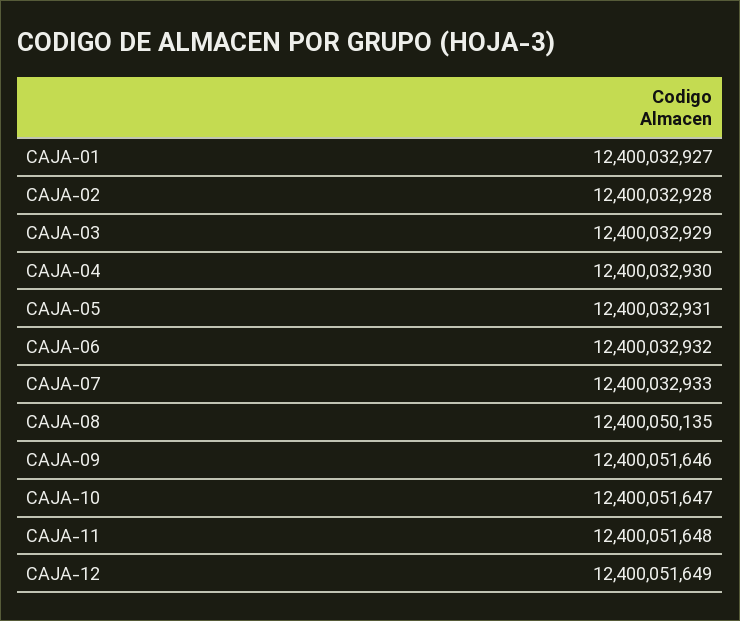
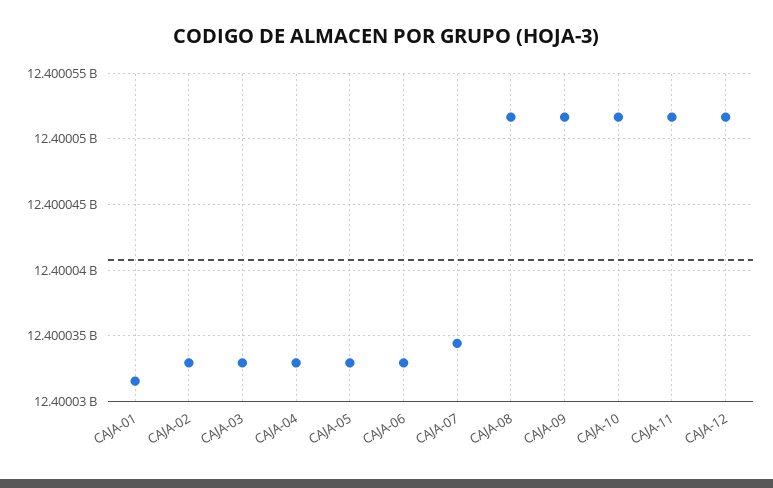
  {
-   "CAJA-01": 12400032927,
+   "CAJA-01": 12400031500,
    "CAJA-02": 12400032928,
    "CAJA-03": 12400032929,
    "CAJA-04": 12400032930,
    "CAJA-05": 12400032931,
    "CAJA-06": 12400032932,
-   "CAJA-07": 12400032933,
+   "CAJA-07": 12400034500,
-   "CAJA-08": 12400050135,
+   "CAJA-08": 12400051500,
    "CAJA-09": 12400051646,
    "CAJA-10": 12400051647,
    "CAJA-11": 12400051648,
    "CAJA-12": 12400051649
  }

